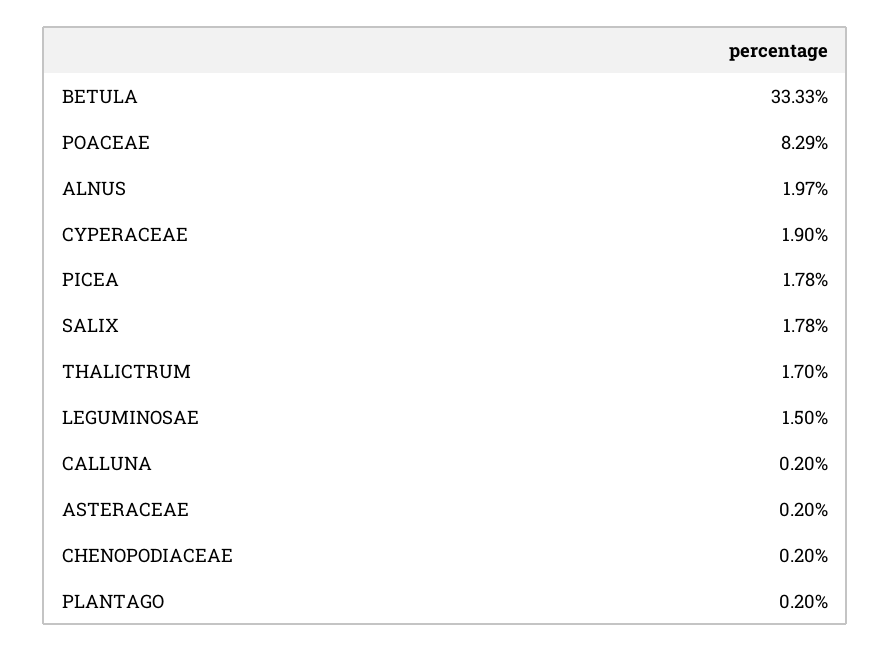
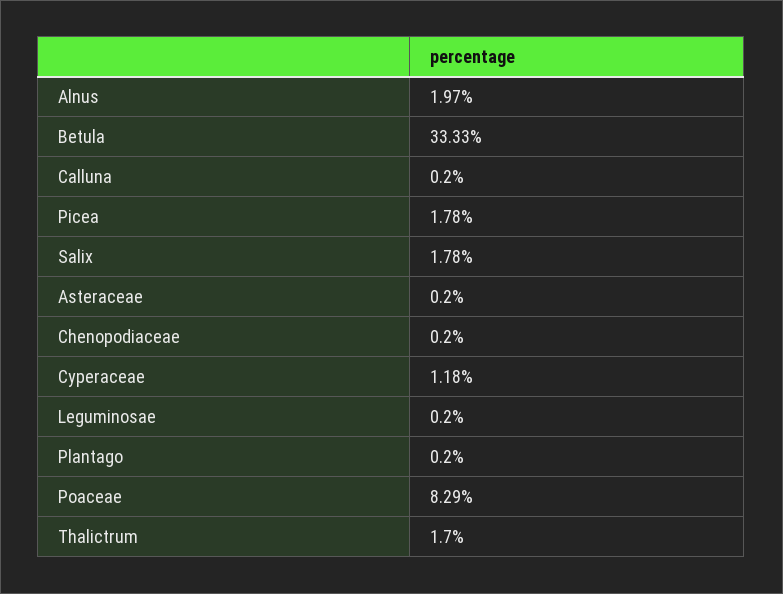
  {
    "BETULA": 33.33,
    "POACEAE": 8.29,
    "ALNUS": 1.97,
-   "CYPERACEAE": 1.9,
+   "CYPERACEAE": 1.18,
    "PICEA": 1.78,
    "SALIX": 1.78,
    "THALICTRUM": 1.7,
-   "LEGUMINOSAE": 1.5,
+   "LEGUMINOSAE": 0.2,
    "CALLUNA": 0.2,
    "ASTERACEAE": 0.2,
    "CHENOPODIACEAE": 0.2,
    "PLANTAGO": 0.2
  }

